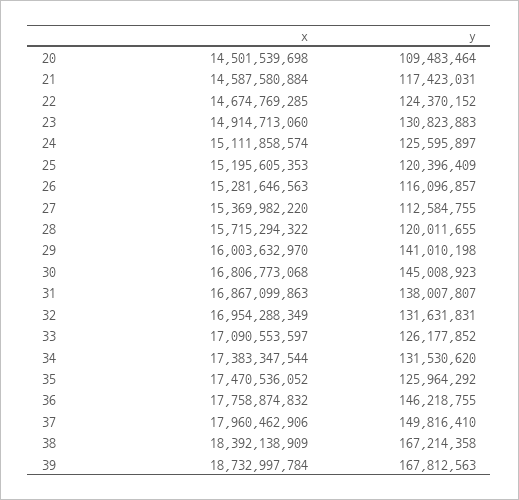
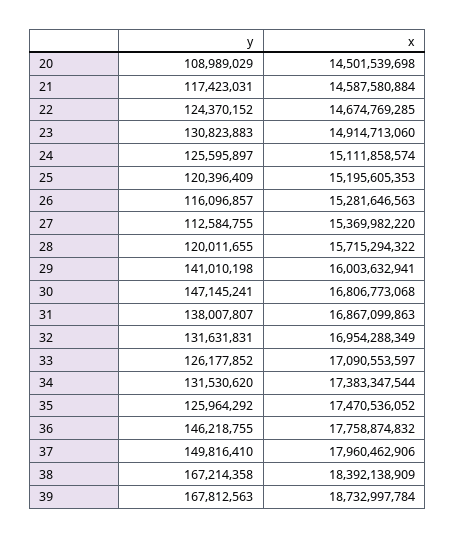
  {
    "x": {
      "20": 14501539698,
      "21": 14587580884,
      "22": 14674769285,
      "23": 14914713060,
      "24": 15111858574,
      "25": 15195605353,
      "26": 15281646563,
      "27": 15369982220,
      "28": 15715294322,
-     "29": 16003632970,
+     "29": 16003632941,
      "30": 16806773068,
      "31": 16867099863,
      "32": 16954288349,
      "33": 17090553597,
      "34": 17383347544,
      "35": 17470536052,
      "36": 17758874832,
      "37": 17960462906,
      "38": 18392138909,
      "39": 18732997784
    },
    "y": {
-     "20": 109483464,
+     "20": 108989029,
      "21": 117423031,
      "22": 124370152,
      "23": 130823883,
      "24": 125595897,
      "25": 120396409,
      "26": 116096857,
      "27": 112584755,
      "28": 120011655,
      "29": 141010198,
-     "30": 145008923,
+     "30": 147145241,
      "31": 138007807,
      "32": 131631831,
      "33": 126177852,
      "34": 131530620,
      "35": 125964292,
      "36": 146218755,
      "37": 149816410,
      "38": 167214358,
      "39": 167812563
    }
  }

